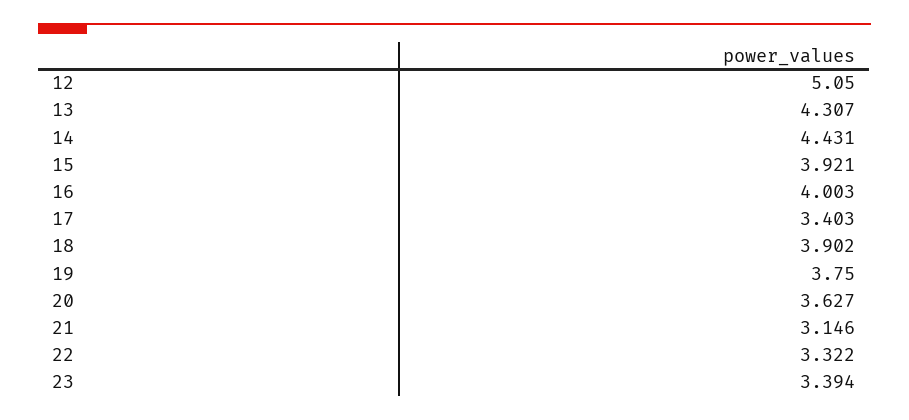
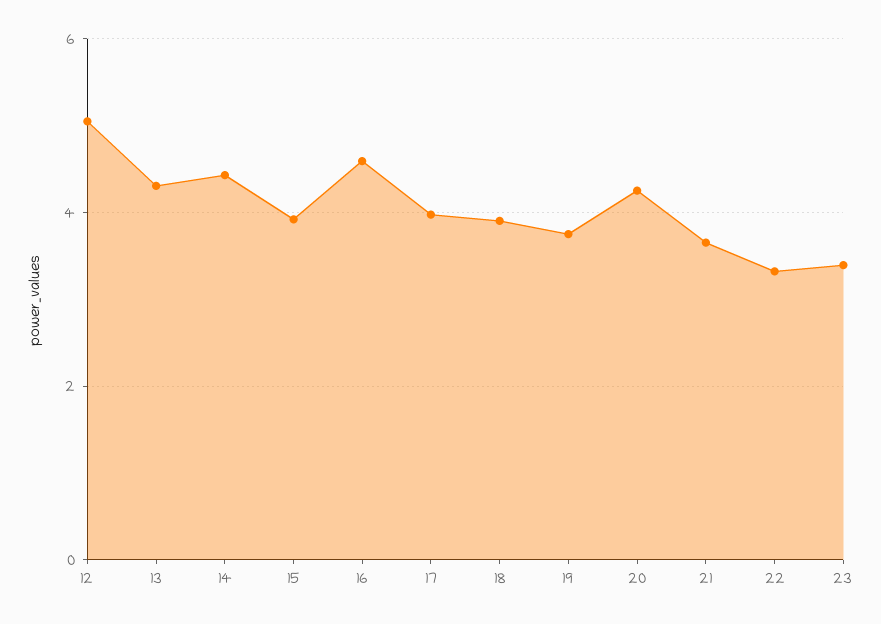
  {
    "12": 5.05,
    "13": 4.307,
    "14": 4.431,
    "15": 3.921,
-   "16": 4.003,
+   "16": 4.6,
-   "17": 3.403,
+   "17": 4,
    "18": 3.902,
    "19": 3.75,
-   "20": 3.627,
+   "20": 4.2,
-   "21": 3.146,
+   "21": 3.6,
    "22": 3.322,
    "23": 3.394
  }

